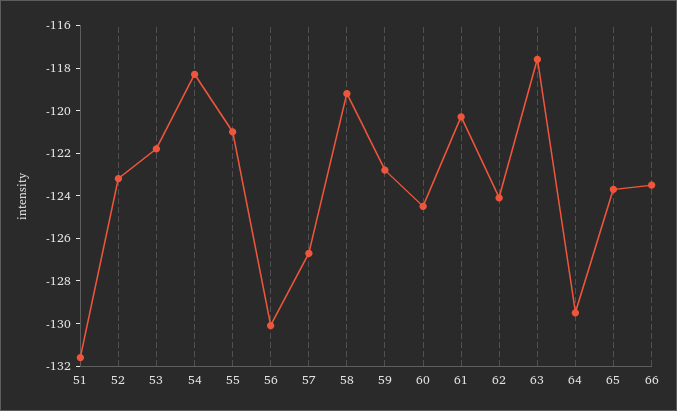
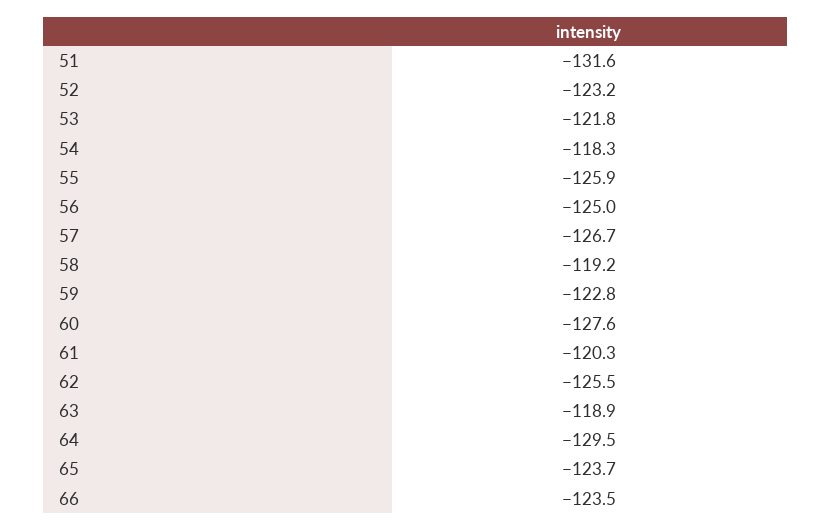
  {
    "51": -131.6,
    "52": -123.2,
    "53": -121.8,
    "54": -118.3,
-   "55": -121,
+   "55": -125.9,
-   "56": -130,
+   "56": -125,
    "57": -126.7,
    "58": -119.2,
    "59": -122.8,
-   "60": -124.5,
+   "60": -127.6,
    "61": -120.3,
-   "62": -124,
+   "62": -125.5,
-   "63": -117.5,
+   "63": -118.9,
    "64": -129.5,
    "65": -123.7,
    "66": -123.5
  }

